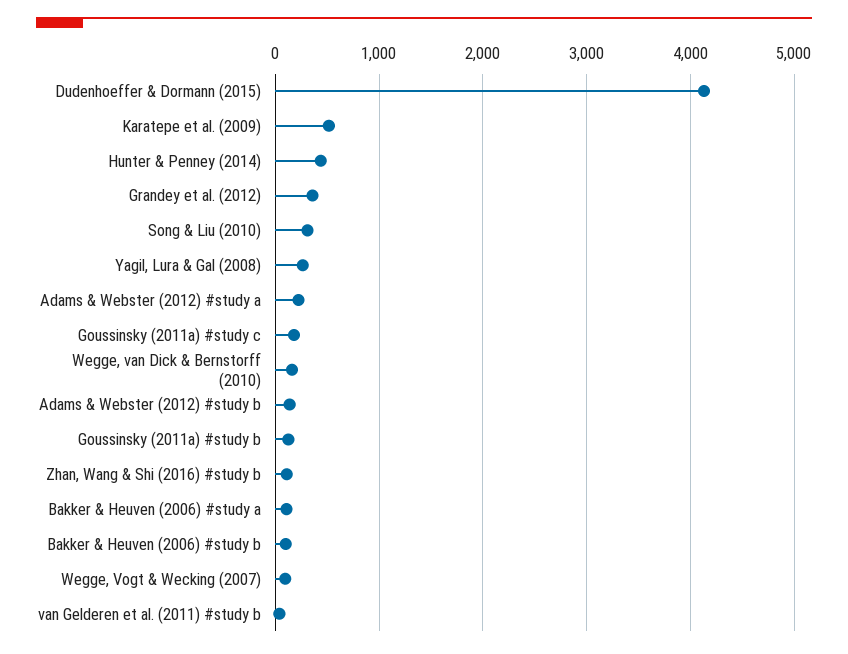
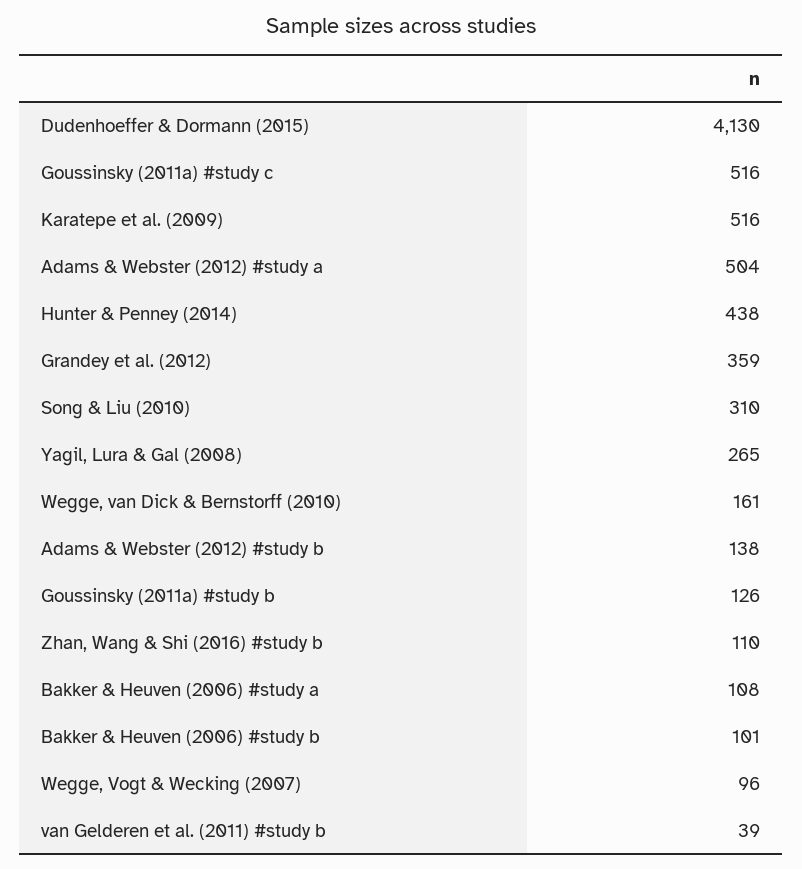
  {
    "Dudenhoeffer & Dormann (2015)": 4130,
    "Karatepe et al. (2009)": 516,
    "Hunter & Penney (2014)": 438,
    "Grandey et al. (2012)": 359,
    "Song & Liu (2010)": 310,
    "Yagil, Lura & Gal (2008)": 265,
-   "Adams & Webster (2012) #study a": 200,
+   "Adams & Webster (2012) #study a": 504,
-   "Goussinsky (2011a) #study c": 200,
+   "Goussinsky (2011a) #study c": 516,
    "Wegge, van Dick & Bernstorff (2010)": 161,
    "Adams & Webster (2012) #study b": 138,
    "Goussinsky (2011a) #study b": 126,
    "Zhan, Wang & Shi (2016) #study b": 110,
    "Bakker & Heuven (2006) #study a": 108,
    "Bakker & Heuven (2006) #study b": 101,
    "Wegge, Vogt & Wecking (2007)": 96,
    "van Gelderen et al. (2011) #study b": 39
  }

